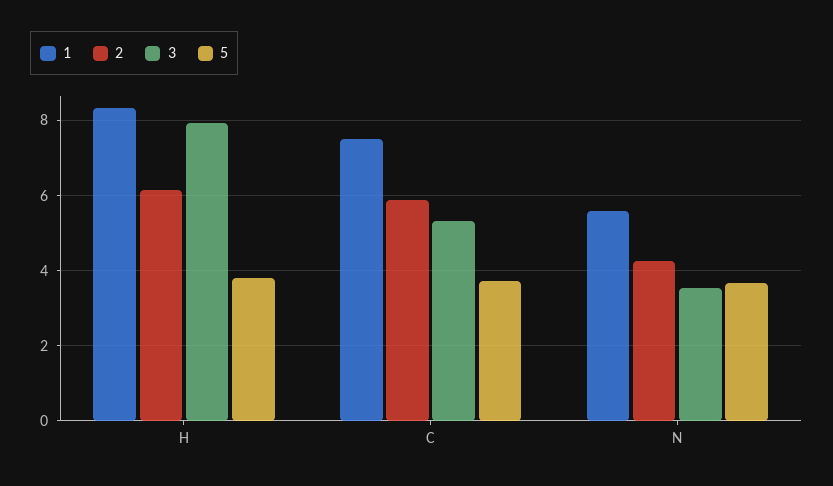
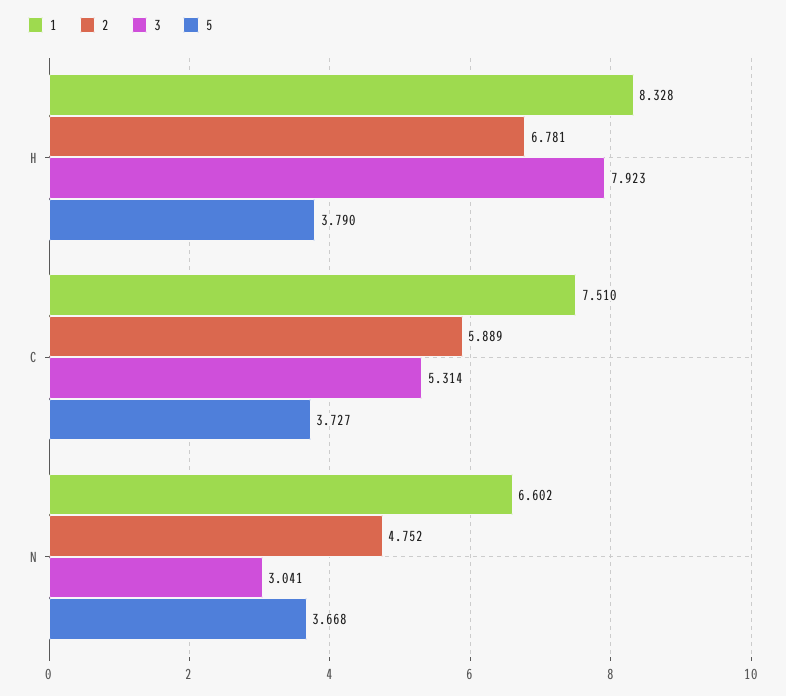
  {
    "1": {
      "H": 8.328,
      "C": 7.51,
-     "N": 5.6
+     "N": 6.602
    },
    "2": {
-     "H": 6.2,
+     "H": 6.781,
      "C": 5.889,
-     "N": 4.2
+     "N": 4.752
    },
    "3": {
      "H": 7.923,
      "C": 5.314,
-     "N": 3.6
+     "N": 3.041
    },
    "5": {
      "H": 3.79,
      "C": 3.727,
      "N": 3.668
    }
  }

